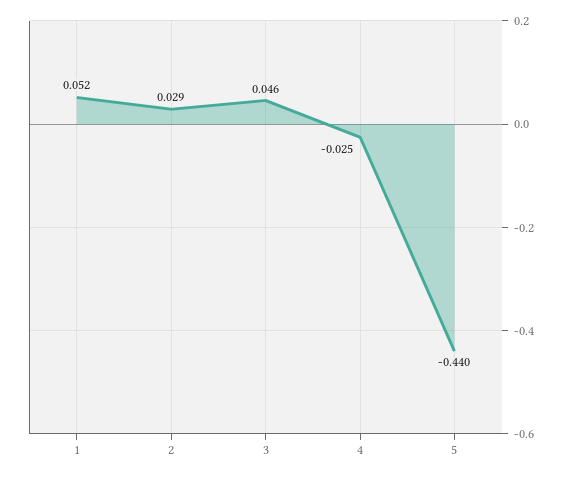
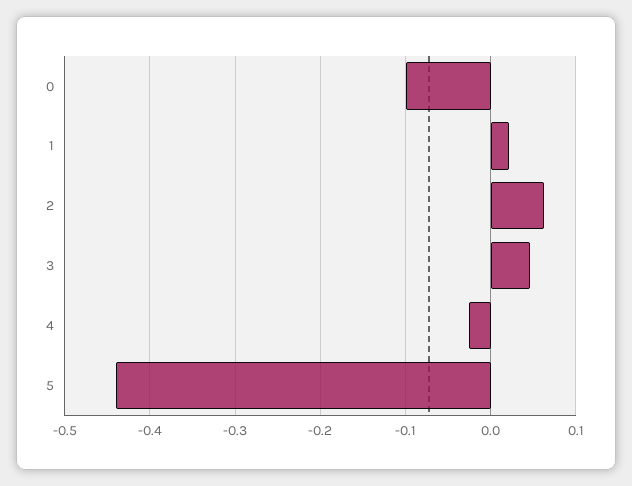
  {
-   "1": 0.052,
+   "1": 0.02,
-   "2": 0.029,
+   "2": 0.06,
    "3": 0.046,
    "4": -0.025,
-   "5": -0.44
+   "5": -0.44,
+   "0": -0.1
  }

